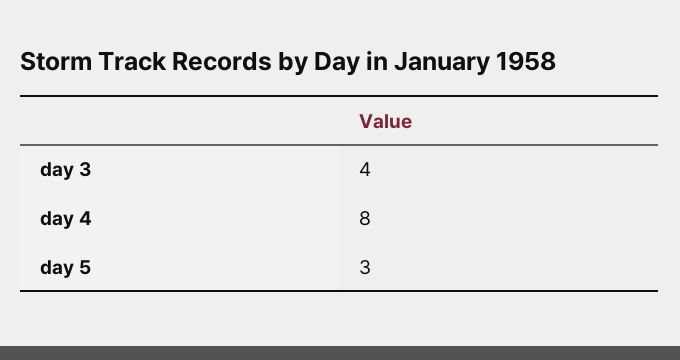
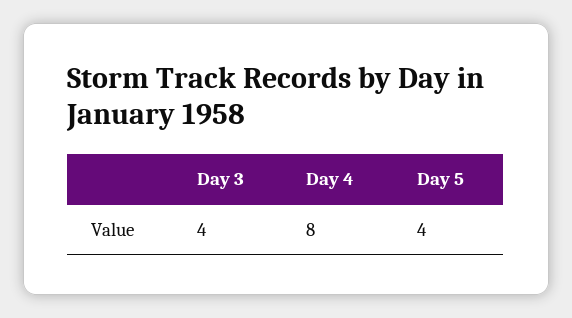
  {
    "day 3": 4,
    "day 4": 8,
-   "day 5": 3
+   "day 5": 4
  }

